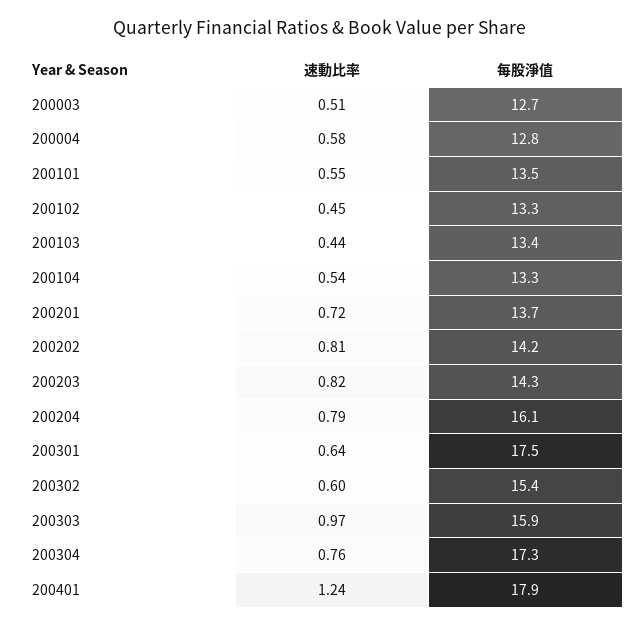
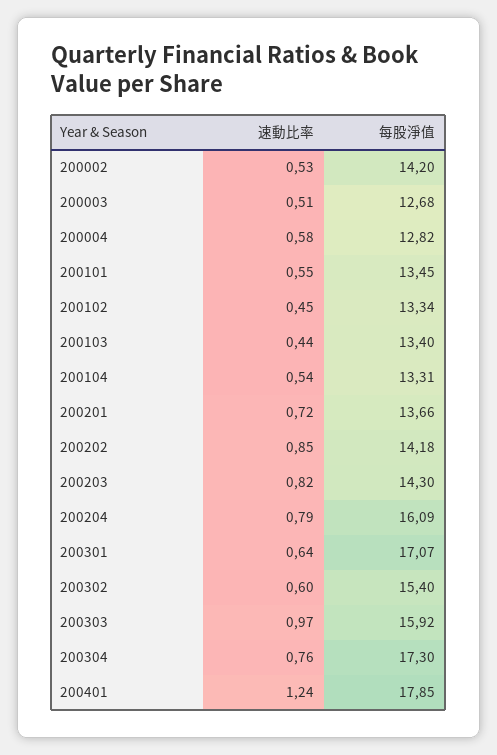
  {
    "速動比率": {
      "200003": 0.51,
      "200004": 0.58,
      "200101": 0.55,
      "200102": 0.45,
      "200103": 0.44,
      "200104": 0.54,
      "200201": 0.72,
-     "200202": 0.81,
+     "200202": 0.85,
      "200203": 0.82,
      "200204": 0.79,
      "200301": 0.64,
      "200302": 0.6,
      "200303": 0.97,
      "200304": 0.76,
-     "200401": 1.24
+     "200401": 1.24,
+     "200002": 0.53
    },
    "每股淨值": {
      "200003": 12.68,
      "200004": 12.82,
      "200101": 13.45,
      "200102": 13.34,
      "200103": 13.4,
      "200104": 13.31,
      "200201": 13.66,
      "200202": 14.18,
      "200203": 14.3,
      "200204": 16.09,
-     "200301": 17.5,
+     "200301": 17.07,
      "200302": 15.4,
      "200303": 15.92,
      "200304": 17.3,
-     "200401": 17.85
+     "200401": 17.85,
+     "200002": 14.2
    }
  }

